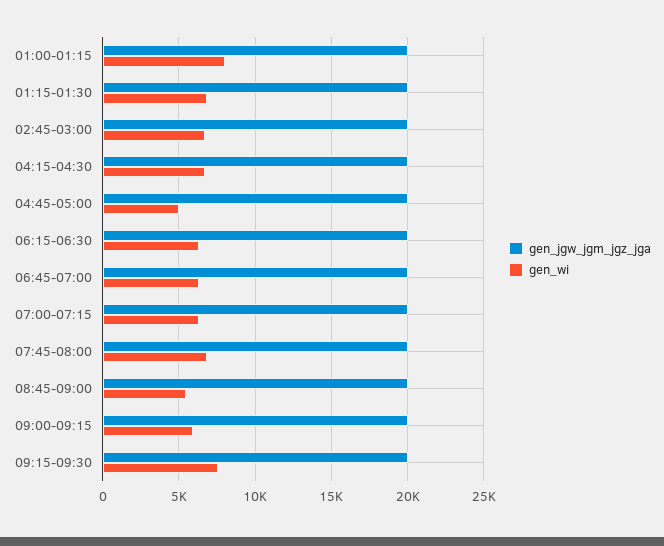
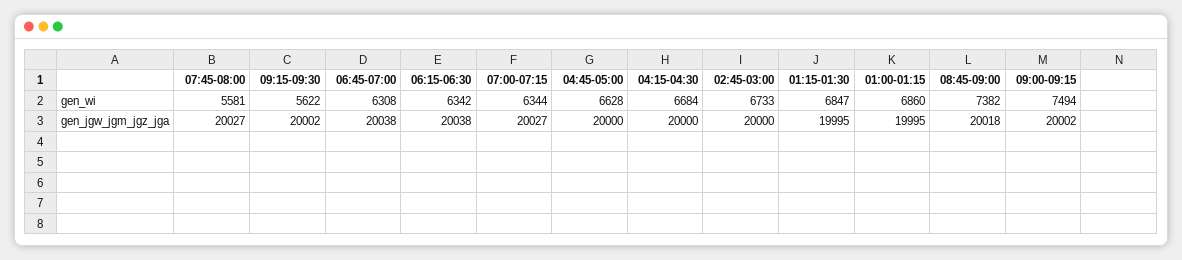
  {
    "gen_jgw_jgm_jgz_jga": {
      "01:00-01:15": 19995,
      "01:15-01:30": 19995,
      "02:45-03:00": 20000,
      "04:15-04:30": 20000,
      "04:45-05:00": 20000,
      "06:15-06:30": 20038,
      "06:45-07:00": 20038,
      "07:00-07:15": 20027,
      "07:45-08:00": 20027,
      "08:45-09:00": 20018,
      "09:00-09:15": 20002,
      "09:15-09:30": 20002
    },
    "gen_wi": {
-     "01:00-01:15": 8000,
+     "01:00-01:15": 6860,
      "01:15-01:30": 6847,
      "02:45-03:00": 6733,
      "04:15-04:30": 6684,
-     "04:45-05:00": 5000,
+     "04:45-05:00": 6628,
      "06:15-06:30": 6342,
      "06:45-07:00": 6308,
      "07:00-07:15": 6344,
-     "07:45-08:00": 7000,
+     "07:45-08:00": 5581,
-     "08:45-09:00": 5500,
+     "08:45-09:00": 7382,
-     "09:00-09:15": 6000,
+     "09:00-09:15": 7494,
-     "09:15-09:30": 7500
+     "09:15-09:30": 5622
    }
  }

